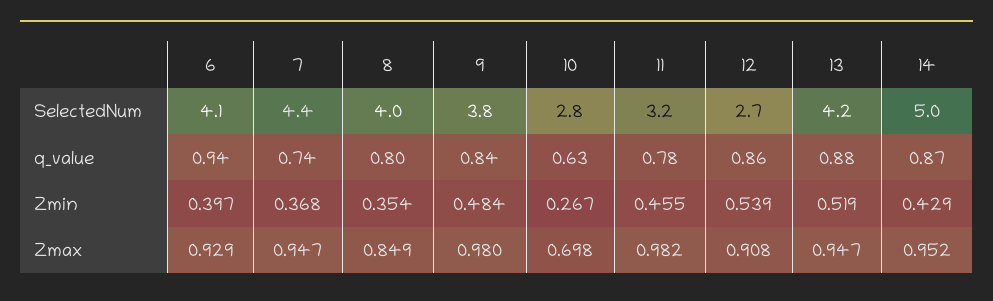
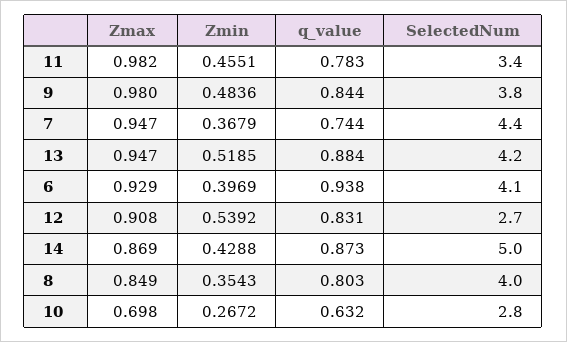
  {
    "6": {
      "SelectedNum": 4.1,
      "q_value": 0.938,
      "Zmin": 0.3969,
      "Zmax": 0.929
    },
    "7": {
      "SelectedNum": 4.4,
      "q_value": 0.744,
      "Zmin": 0.3679,
      "Zmax": 0.947
    },
    "8": {
      "SelectedNum": 4,
      "q_value": 0.803,
      "Zmin": 0.3543,
      "Zmax": 0.849
    },
    "9": {
      "SelectedNum": 3.8,
      "q_value": 0.844,
      "Zmin": 0.4836,
      "Zmax": 0.98
    },
    "10": {
      "SelectedNum": 2.8,
      "q_value": 0.632,
      "Zmin": 0.2672,
      "Zmax": 0.698
    },
    "11": {
-     "SelectedNum": 3.2,
+     "SelectedNum": 3.4,
      "q_value": 0.783,
      "Zmin": 0.4551,
      "Zmax": 0.982
    },
    "12": {
      "SelectedNum": 2.7,
-     "q_value": 0.86,
+     "q_value": 0.831,
      "Zmin": 0.5392,
      "Zmax": 0.908
    },
    "13": {
      "SelectedNum": 4.2,
      "q_value": 0.884,
      "Zmin": 0.5185,
      "Zmax": 0.947
    },
    "14": {
      "SelectedNum": 5,
      "q_value": 0.873,
      "Zmin": 0.4288,
-     "Zmax": 0.952
+     "Zmax": 0.869
    }
  }

